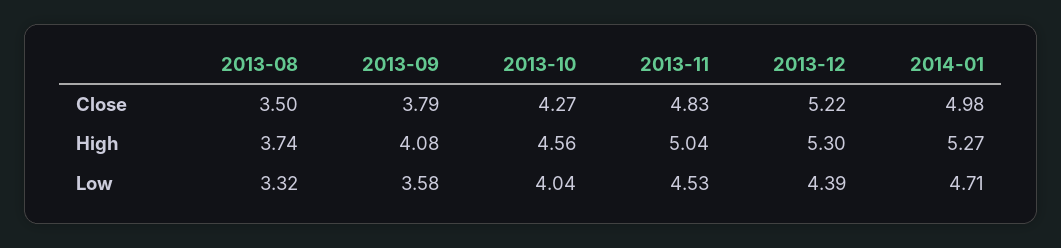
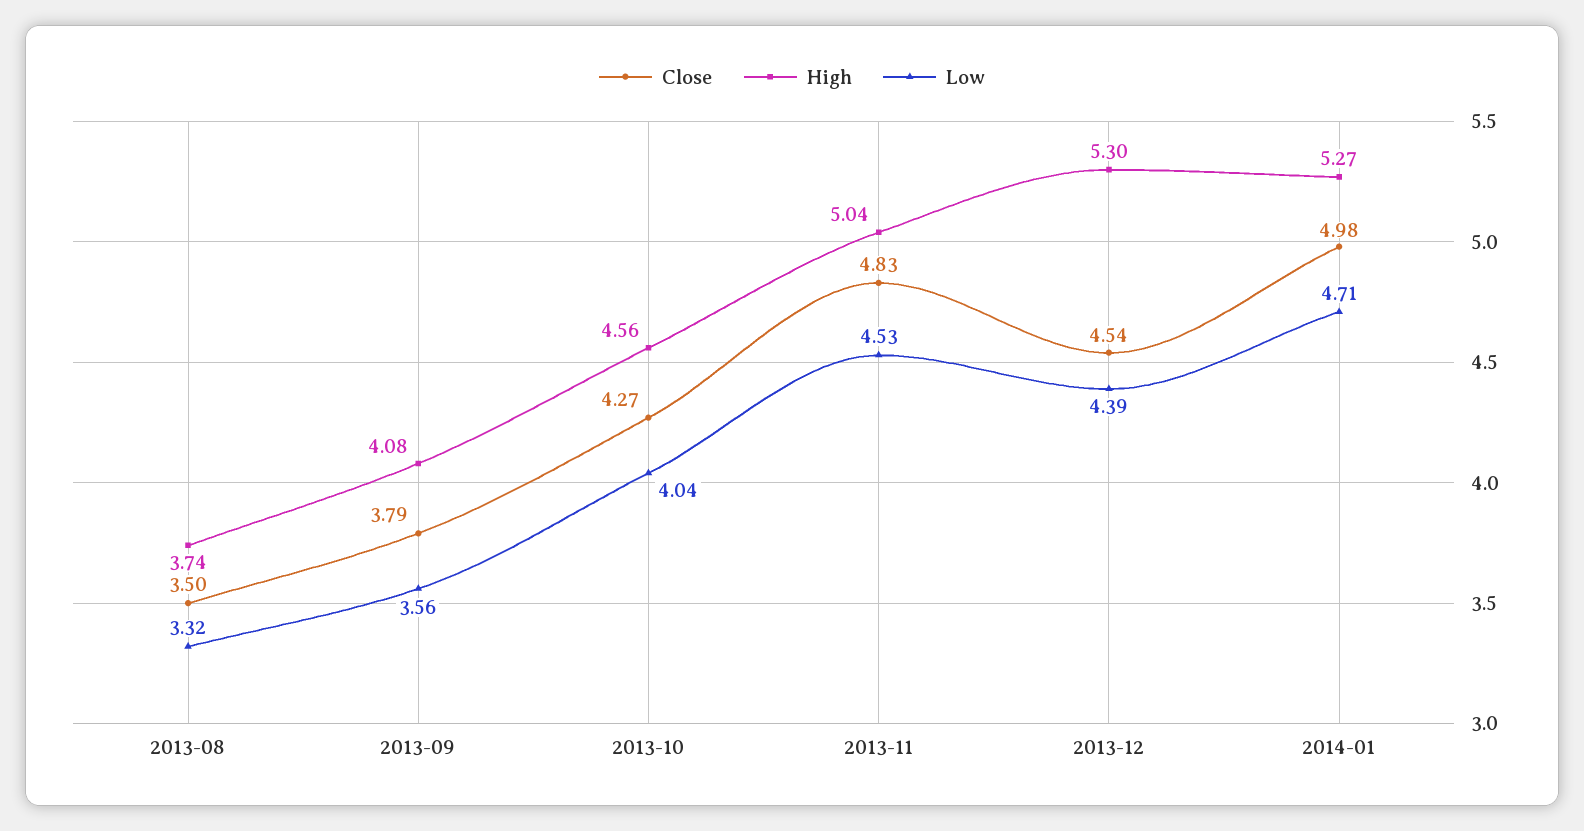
  {
    "Close": {
      "2013-08": 3.5,
      "2013-09": 3.79,
      "2013-10": 4.27,
      "2013-11": 4.83,
-     "2013-12": 5.22,
+     "2013-12": 4.54,
      "2014-01": 4.98
    },
    "High": {
      "2013-08": 3.74,
      "2013-09": 4.08,
      "2013-10": 4.56,
      "2013-11": 5.04,
      "2013-12": 5.3,
      "2014-01": 5.27
    },
    "Low": {
      "2013-08": 3.32,
-     "2013-09": 3.58,
+     "2013-09": 3.56,
      "2013-10": 4.04,
      "2013-11": 4.53,
      "2013-12": 4.39,
      "2014-01": 4.71
    }
  }

